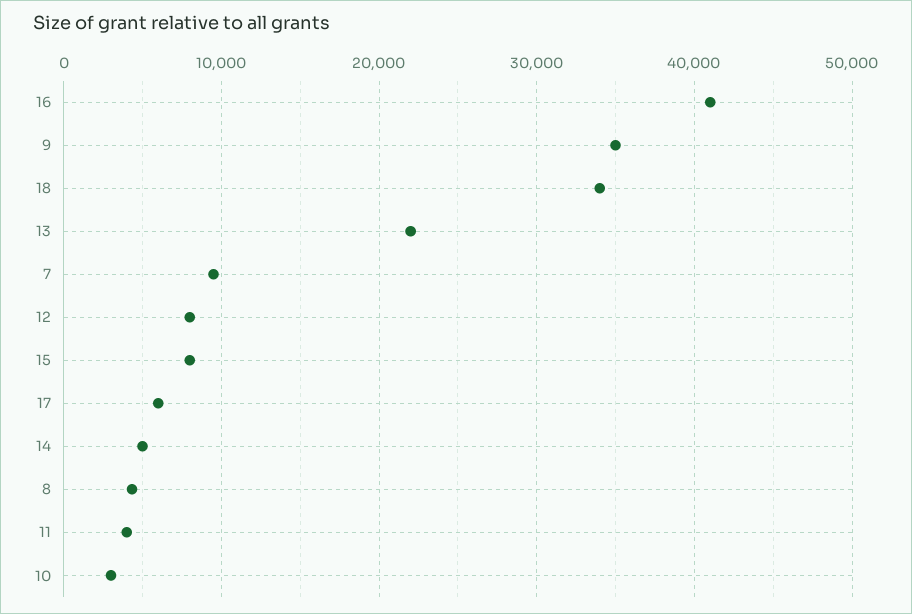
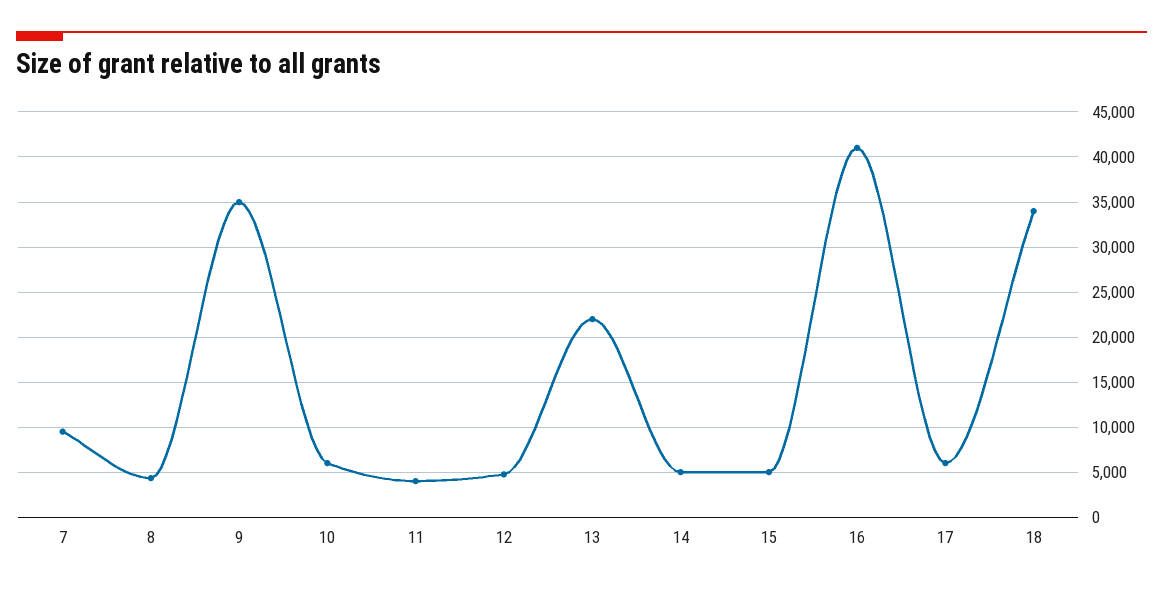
  {
    "16": 41000,
    "9": 35000,
    "18": 34000,
    "13": 22000,
    "7": 10000,
-   "12": 8000,
+   "12": 5000,
-   "15": 8000,
+   "15": 5000,
    "17": 6000,
    "14": 5000,
    "8": 4000,
    "11": 4000,
-   "10": 3000
+   "10": 6000
  }

